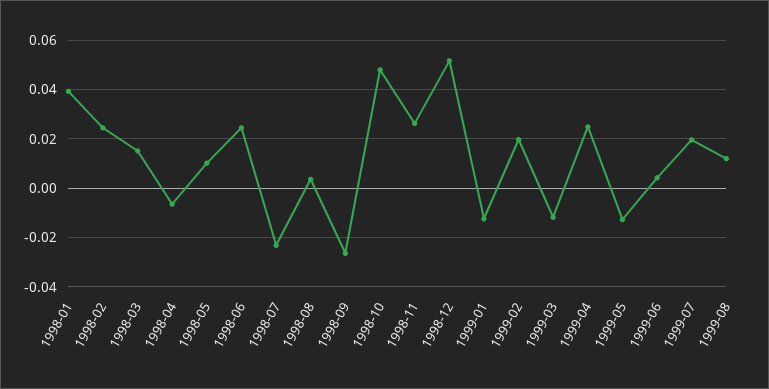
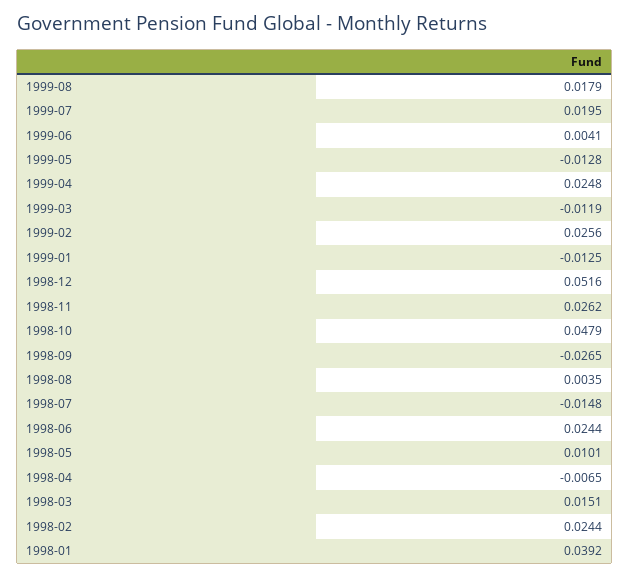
  {
    "1998-01": 0.0392,
    "1998-02": 0.0244,
    "1998-03": 0.0151,
    "1998-04": -0.0065,
    "1998-05": 0.0101,
    "1998-06": 0.0244,
-   "1998-07": -0.0225,
+   "1998-07": -0.0148,
    "1998-08": 0.0035,
    "1998-09": -0.0265,
    "1998-10": 0.0479,
    "1998-11": 0.0262,
    "1998-12": 0.0516,
    "1999-01": -0.0125,
-   "1999-02": 0.02,
+   "1999-02": 0.0256,
    "1999-03": -0.0119,
    "1999-04": 0.0248,
    "1999-05": -0.0128,
    "1999-06": 0.0041,
    "1999-07": 0.0195,
-   "1999-08": 0.0125
+   "1999-08": 0.0179
  }

